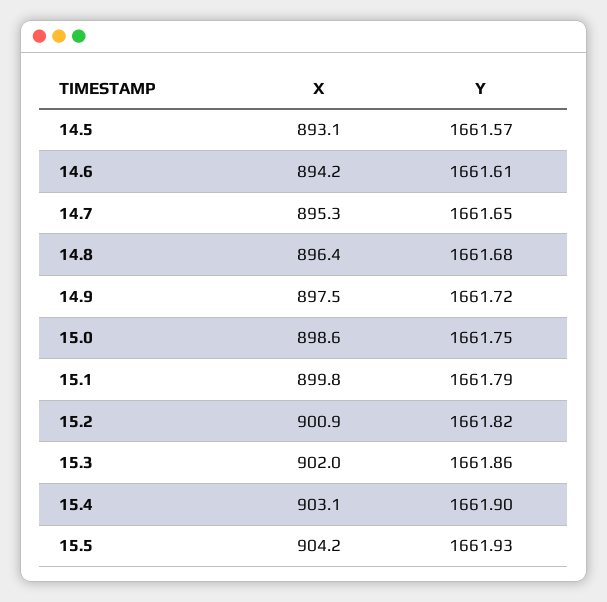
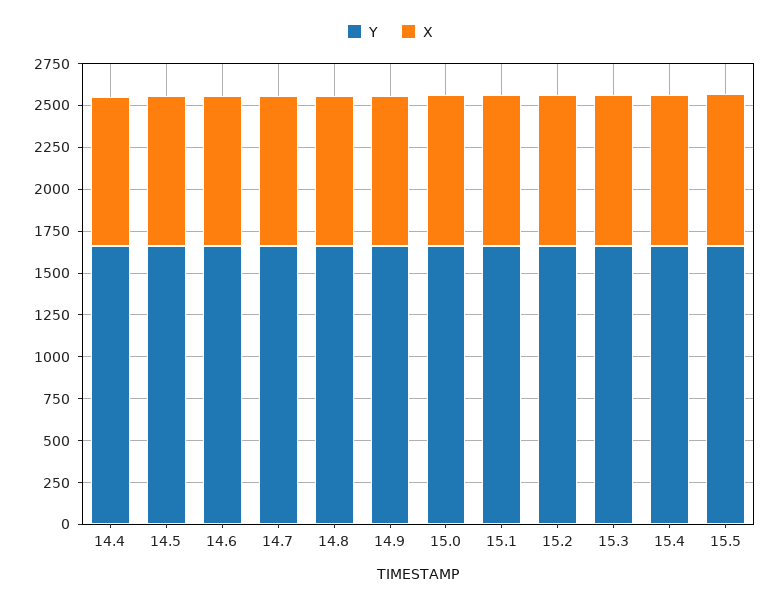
  {
    "X": {
      "14.5": 893.1,
      "14.6": 894.2,
      "14.7": 895.3,
      "14.8": 896.4,
      "14.9": 897.5,
      "15.0": 898.6,
      "15.1": 899.8,
      "15.2": 900.9,
      "15.3": 902,
      "15.4": 903.1,
-     "15.5": 904.2
+     "15.5": 904.2,
+     "14.4": 900
    },
    "Y": {
      "14.5": 1661.57,
      "14.6": 1661.61,
      "14.7": 1661.65,
      "14.8": 1661.68,
      "14.9": 1661.72,
      "15.0": 1661.75,
      "15.1": 1661.79,
      "15.2": 1661.82,
      "15.3": 1661.86,
      "15.4": 1661.9,
-     "15.5": 1661.93
+     "15.5": 1661.93,
+     "14.4": 1650
    }
  }

